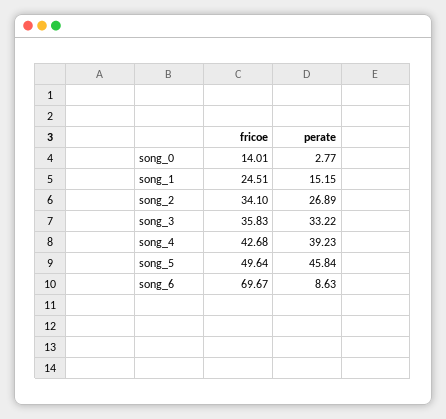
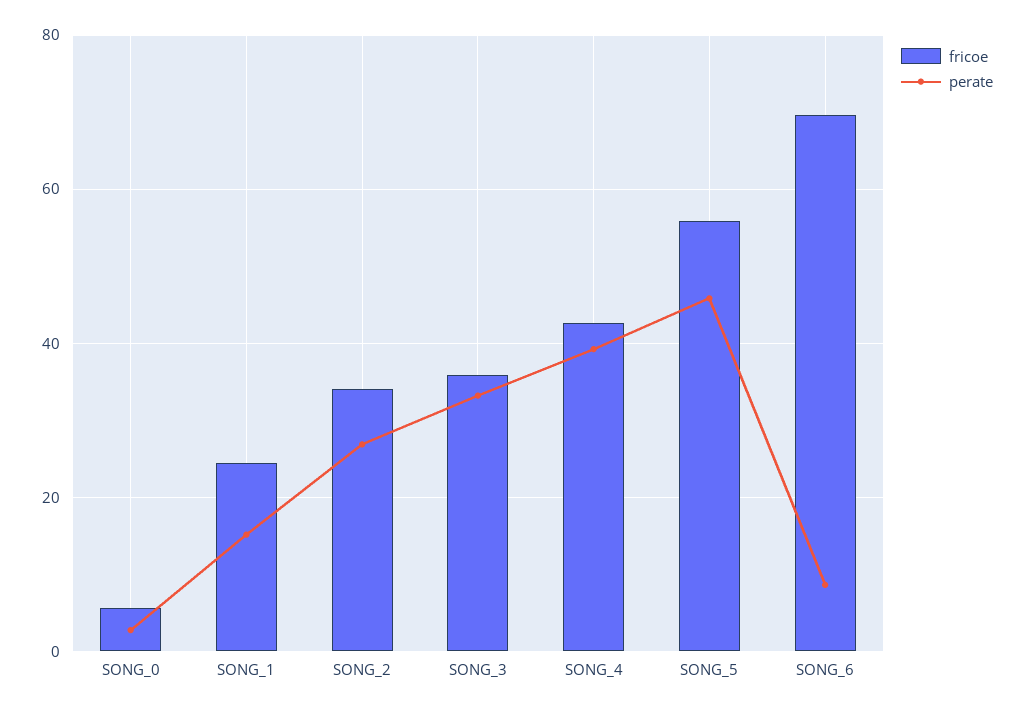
  {
    "fricoe": {
-     "song_0": 14.01,
+     "song_0": 6,
      "song_1": 24.51,
      "song_2": 34.1,
      "song_3": 35.83,
      "song_4": 42.68,
-     "song_5": 49.64,
+     "song_5": 56,
      "song_6": 69.67
    },
    "perate": {
      "song_0": 2.77,
      "song_1": 15.15,
      "song_2": 26.89,
      "song_3": 33.22,
      "song_4": 39.23,
      "song_5": 45.84,
      "song_6": 8.63
    }
  }

